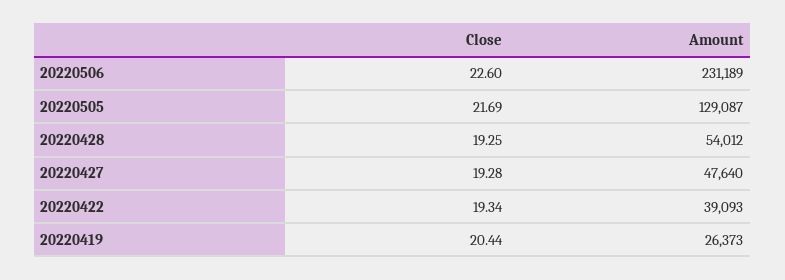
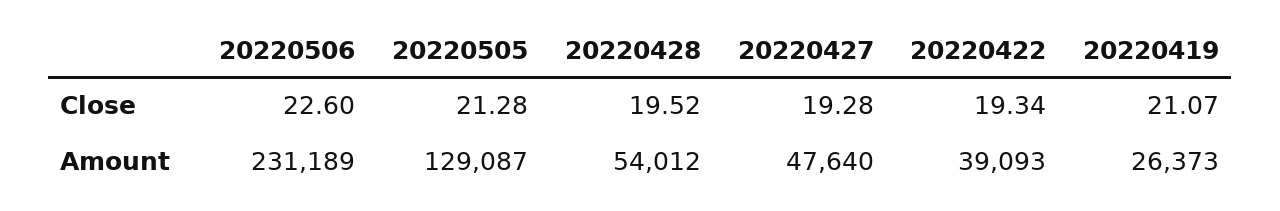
  {
    "Close": {
      "20220506": 22.6,
-     "20220505": 21.69,
+     "20220505": 21.28,
-     "20220428": 19.25,
+     "20220428": 19.52,
      "20220427": 19.28,
      "20220422": 19.34,
-     "20220419": 20.44
+     "20220419": 21.07
    },
    "Amount": {
      "20220506": 231189,
      "20220505": 129087,
      "20220428": 54012,
      "20220427": 47640,
      "20220422": 39093,
      "20220419": 26373
    }
  }

